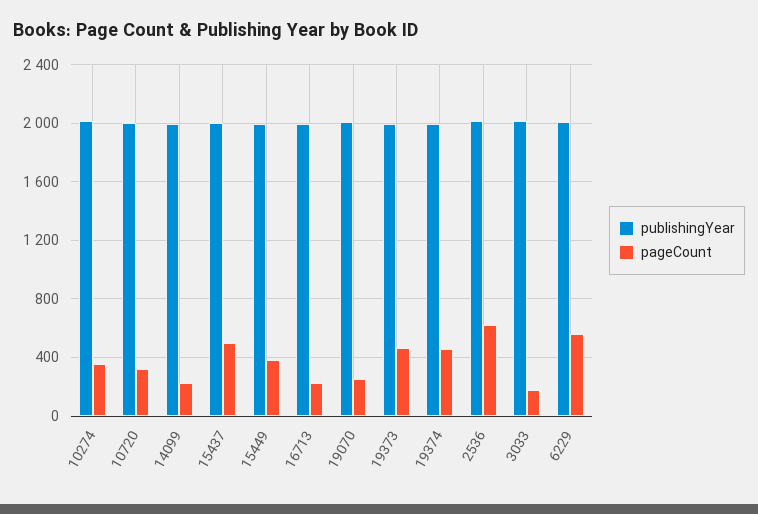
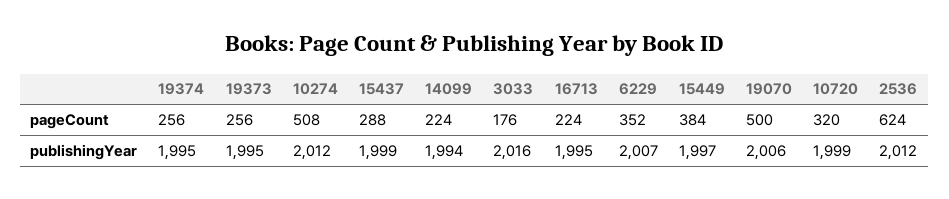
  {
    "publishingYear": {
      "10274": 2012,
      "10720": 1999,
      "14099": 1994,
      "15437": 1999,
      "15449": 1997,
      "16713": 1995,
      "19070": 2006,
      "19373": 1995,
      "19374": 1995,
      "2536": 2012,
      "3033": 2016,
      "6229": 2007
    },
    "pageCount": {
-     "10274": 350,
+     "10274": 508,
      "10720": 320,
      "14099": 224,
-     "15437": 500,
+     "15437": 288,
      "15449": 384,
      "16713": 224,
-     "19070": 250,
+     "19070": 500,
-     "19373": 450,
+     "19373": 256,
-     "19374": 450,
+     "19374": 256,
      "2536": 624,
      "3033": 176,
-     "6229": 550
+     "6229": 352
    }
  }

